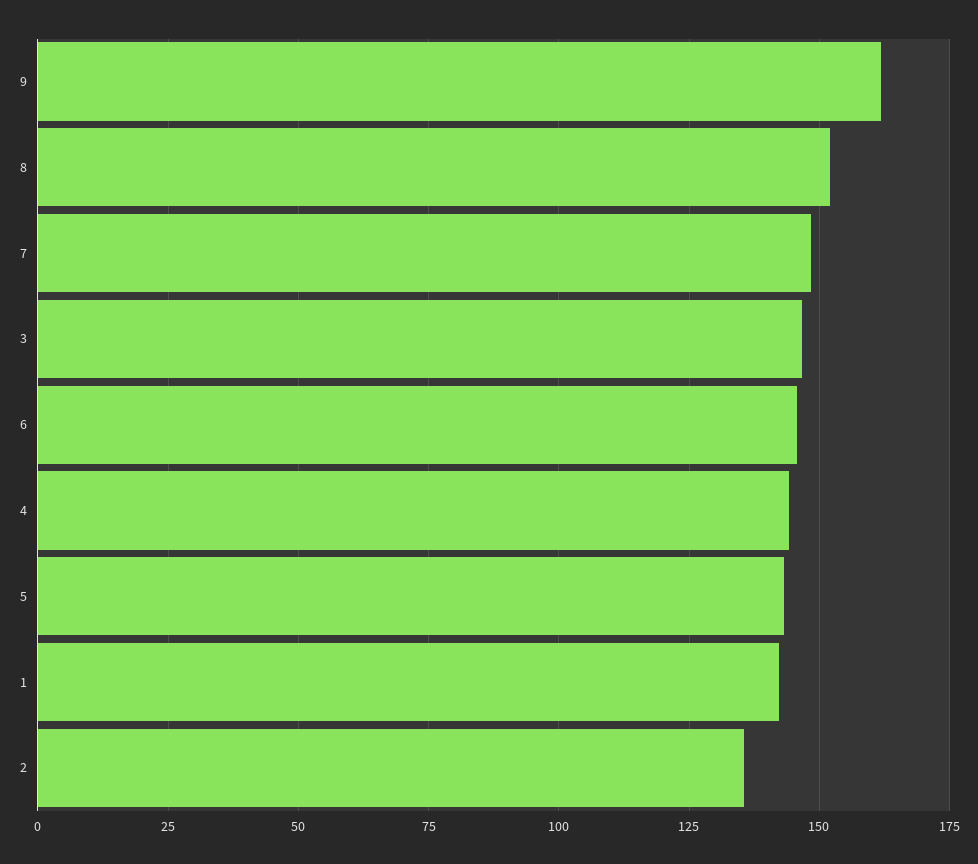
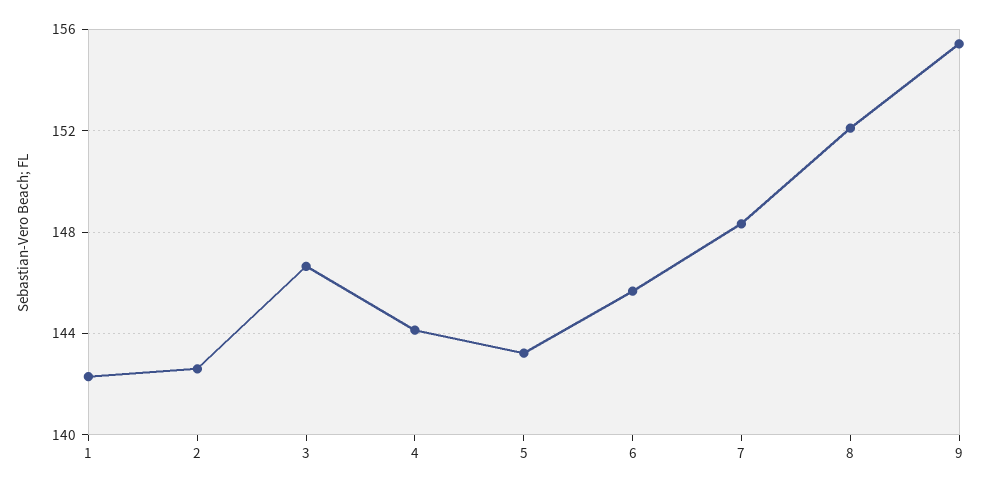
  {
-   "9": 162.5,
+   "9": 155.5,
    "8": 152,
    "7": 148.5,
    "3": 146.5,
    "6": 145.5,
    "4": 144,
    "5": 143,
    "1": 142.5,
-   "2": 135
+   "2": 142.5
  }

